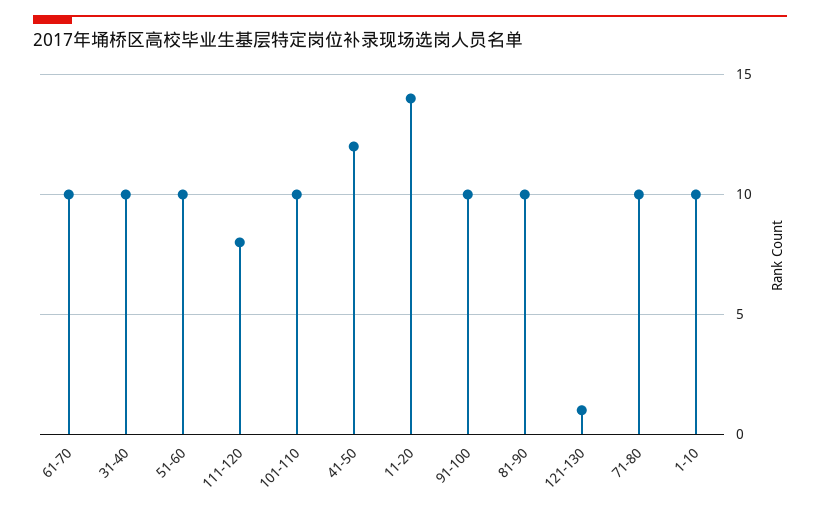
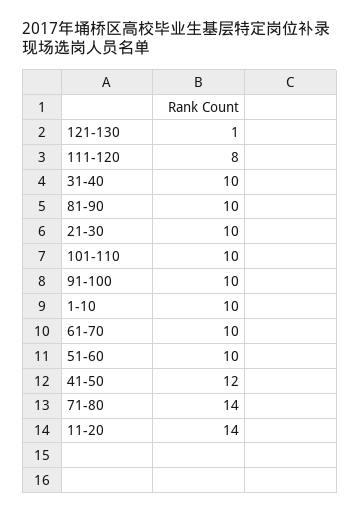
  {
    "61-70": 10,
    "31-40": 10,
    "51-60": 10,
    "111-120": 8,
    "101-110": 10,
    "41-50": 12,
    "11-20": 14,
    "91-100": 10,
    "81-90": 10,
    "121-130": 1,
-   "71-80": 10,
+   "71-80": 14,
-   "1-10": 10
+   "1-10": 10,
+   "21-30": 10
  }

